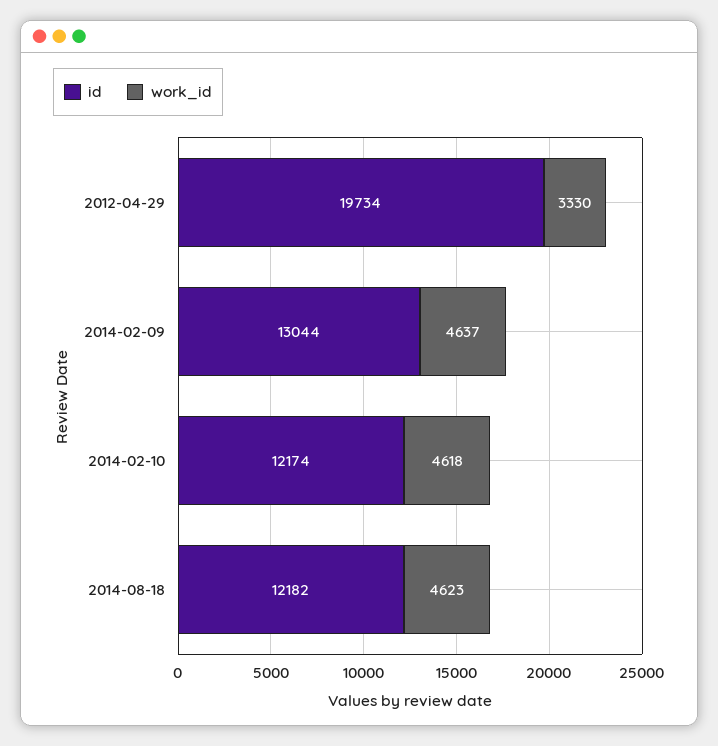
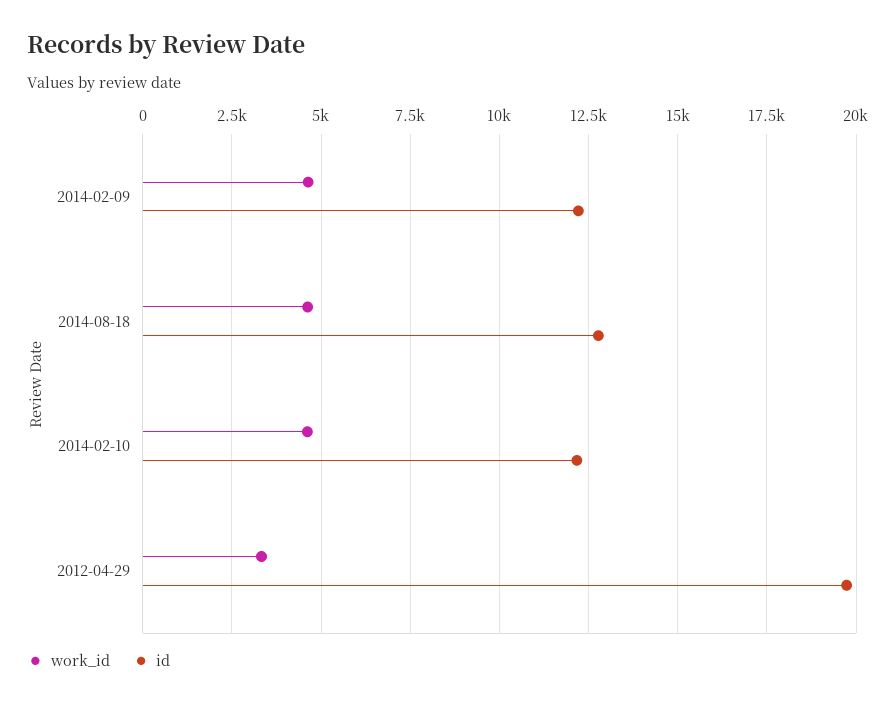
  {
    "id": {
      "2012-04-29": 19734,
-     "2014-02-09": 13044,
+     "2014-02-09": 12250,
      "2014-02-10": 12174,
-     "2014-08-18": 12182
+     "2014-08-18": 12750
    },
    "work_id": {
      "2012-04-29": 3330,
      "2014-02-09": 4637,
      "2014-02-10": 4618,
      "2014-08-18": 4623
    }
  }

